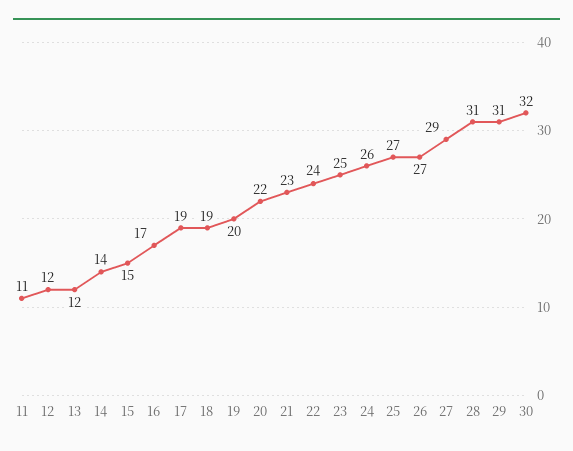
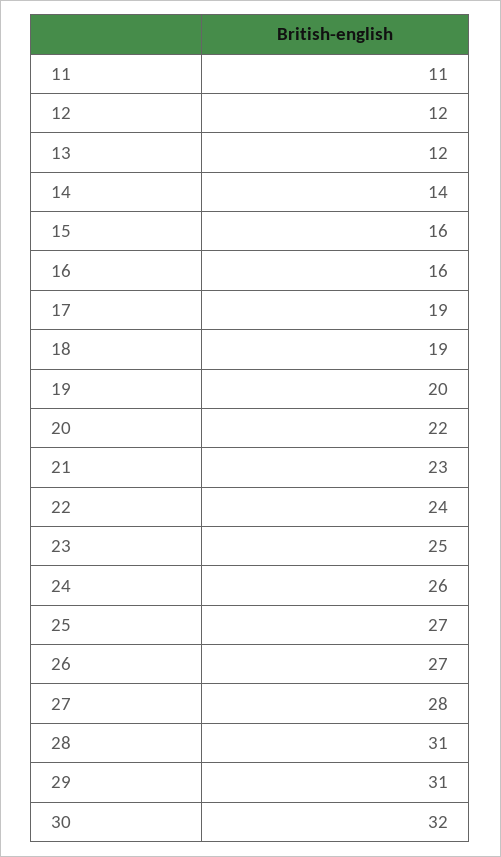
  {
    "11": 11,
    "12": 12,
    "13": 12,
    "14": 14,
-   "15": 15,
+   "15": 16,
-   "16": 17,
+   "16": 16,
    "17": 19,
    "18": 19,
    "19": 20,
    "20": 22,
    "21": 23,
    "22": 24,
    "23": 25,
    "24": 26,
    "25": 27,
    "26": 27,
-   "27": 29,
+   "27": 28,
    "28": 31,
    "29": 31,
    "30": 32
  }

